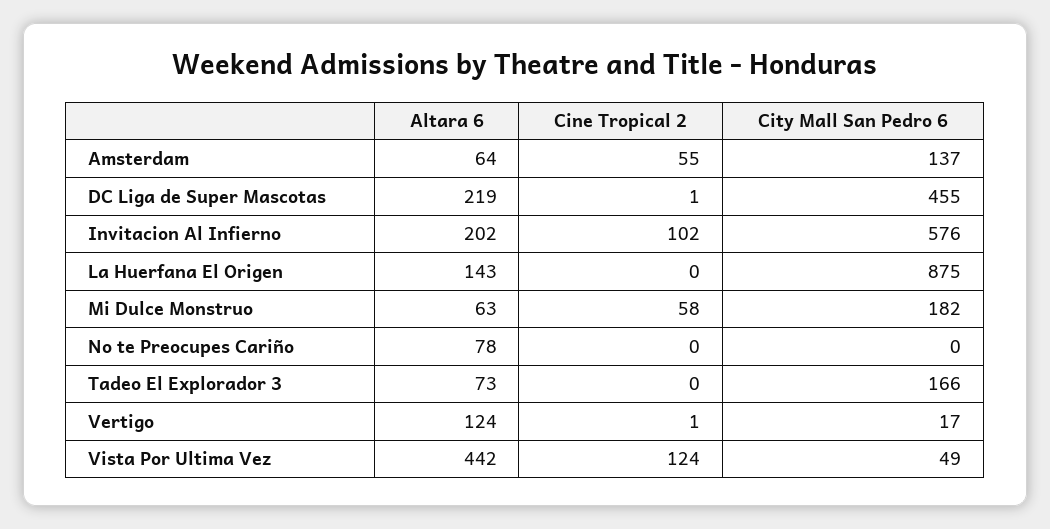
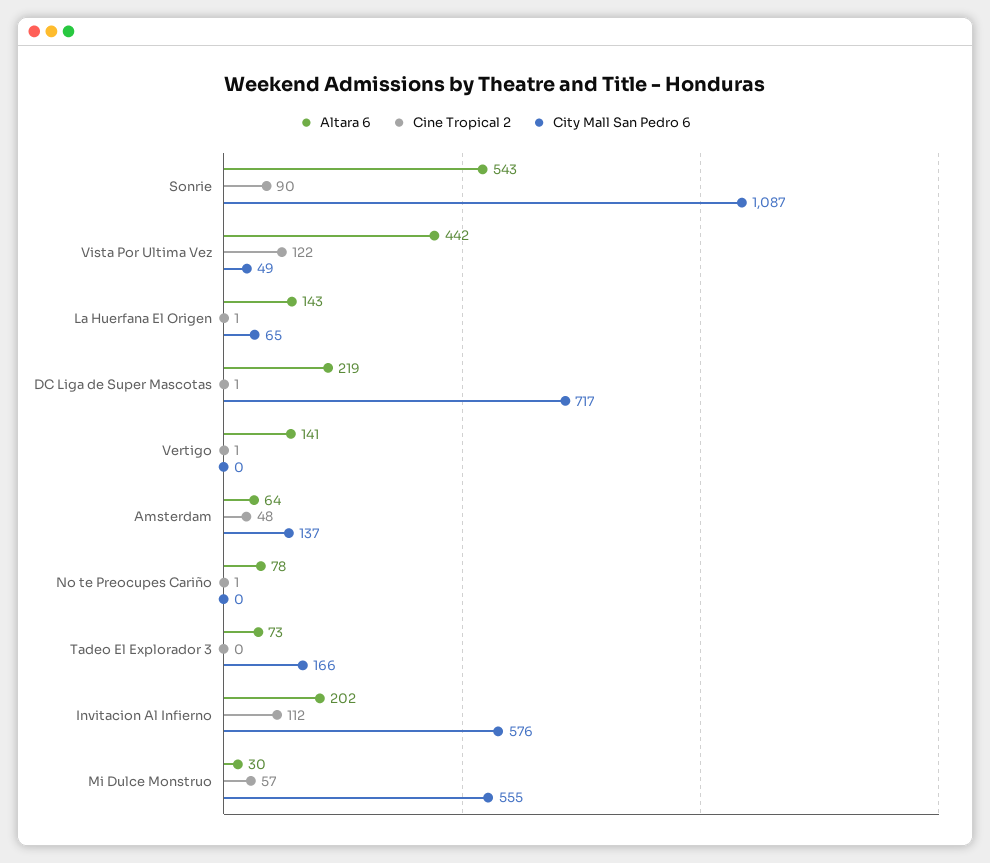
  {
    "Altara 6": {
      "Amsterdam": 64,
      "DC Liga de Super Mascotas": 219,
      "Invitacion Al Infierno": 202,
      "La Huerfana El Origen": 143,
-     "Mi Dulce Monstruo": 63,
+     "Mi Dulce Monstruo": 30,
      "No te Preocupes Cariño": 78,
      "Tadeo El Explorador 3": 73,
-     "Vertigo": 124,
+     "Vertigo": 141,
-     "Vista Por Ultima Vez": 442
+     "Vista Por Ultima Vez": 442,
+     "Sonrie": 543
    },
    "Cine Tropical 2": {
-     "Amsterdam": 55,
+     "Amsterdam": 48,
      "DC Liga de Super Mascotas": 1,
-     "Invitacion Al Infierno": 102,
+     "Invitacion Al Infierno": 112,
-     "La Huerfana El Origen": 0,
+     "La Huerfana El Origen": 1,
-     "Mi Dulce Monstruo": 58,
+     "Mi Dulce Monstruo": 57,
-     "No te Preocupes Cariño": 0,
+     "No te Preocupes Cariño": 1,
      "Tadeo El Explorador 3": 0,
      "Vertigo": 1,
-     "Vista Por Ultima Vez": 124
+     "Vista Por Ultima Vez": 122,
+     "Sonrie": 90
    },
    "City Mall San Pedro 6": {
      "Amsterdam": 137,
-     "DC Liga de Super Mascotas": 455,
+     "DC Liga de Super Mascotas": 717,
      "Invitacion Al Infierno": 576,
-     "La Huerfana El Origen": 875,
+     "La Huerfana El Origen": 65,
-     "Mi Dulce Monstruo": 182,
+     "Mi Dulce Monstruo": 555,
      "No te Preocupes Cariño": 0,
      "Tadeo El Explorador 3": 166,
-     "Vertigo": 17,
+     "Vertigo": 0,
-     "Vista Por Ultima Vez": 49
+     "Vista Por Ultima Vez": 49,
+     "Sonrie": 1087
    }
  }

